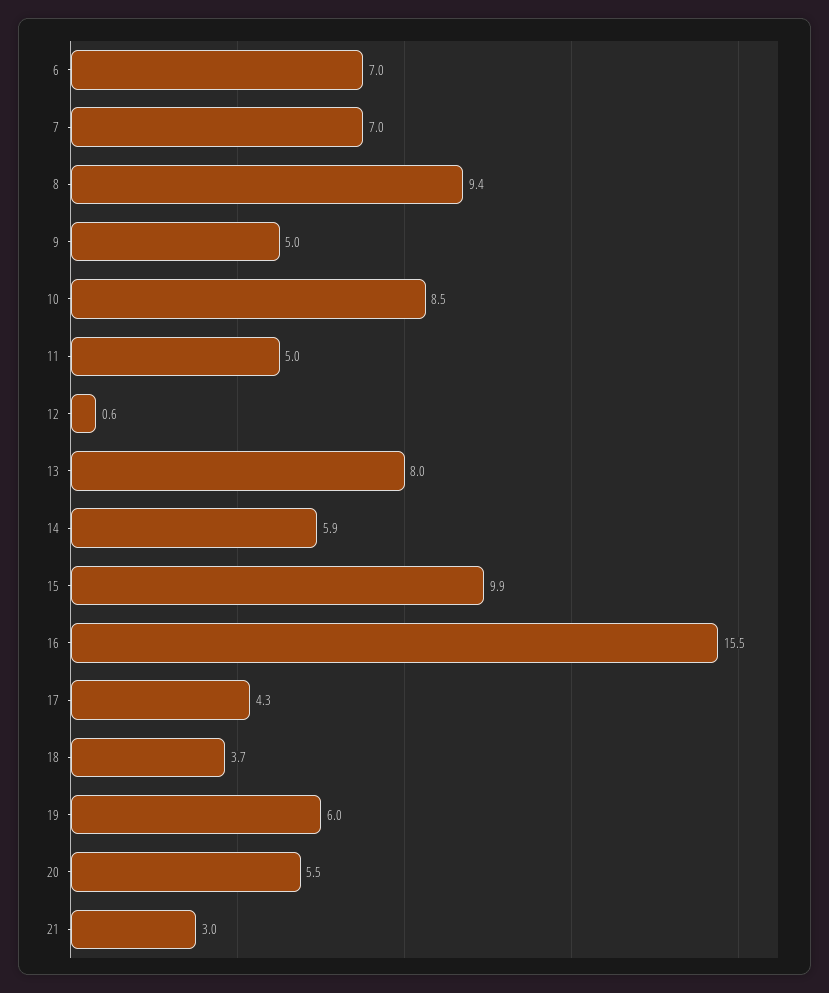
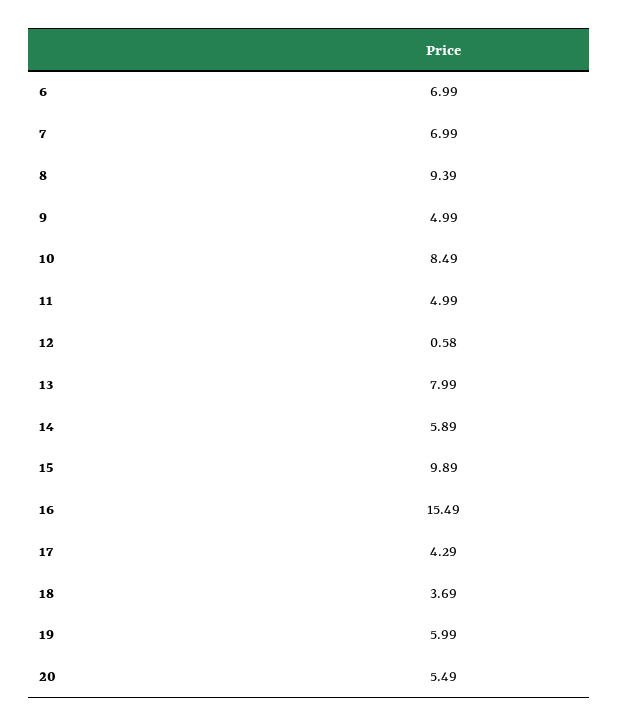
  {
    "6": 6.99,
    "7": 6.99,
    "8": 9.39,
    "9": 4.99,
    "10": 8.49,
    "11": 4.99,
    "12": 0.58,
    "13": 7.99,
    "14": 5.89,
    "15": 9.89,
    "16": 15.49,
    "17": 4.29,
    "18": 3.69,
    "19": 5.99,
-   "20": 5.49,
+   "20": 5.49
-   "21": 3
  }

